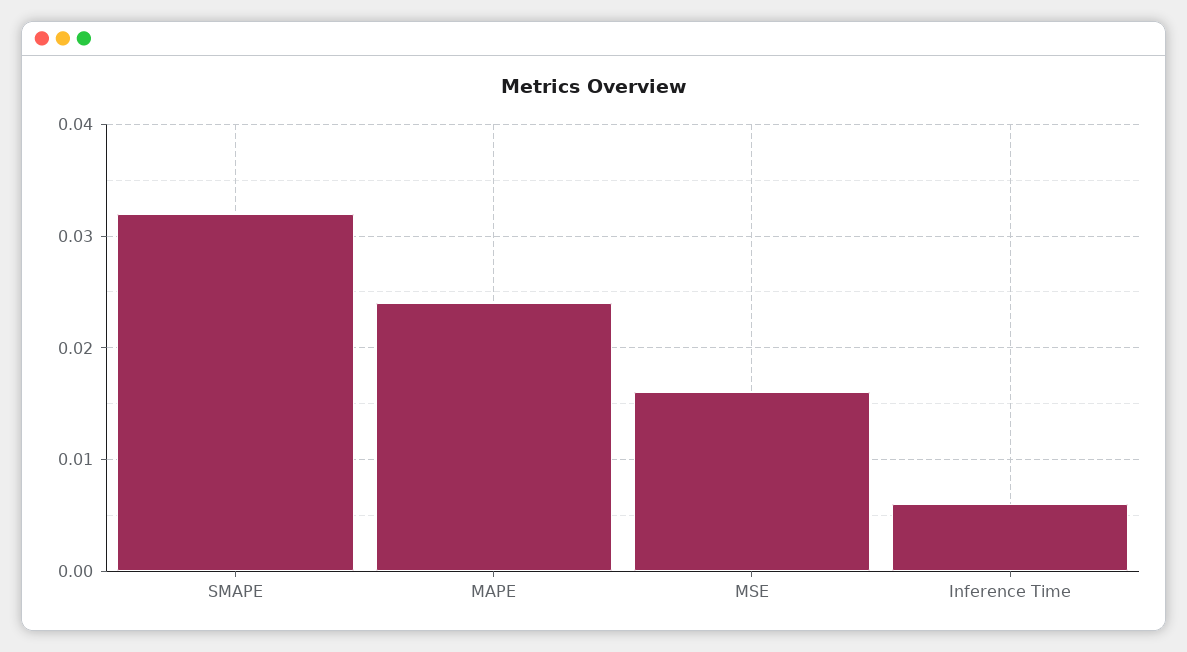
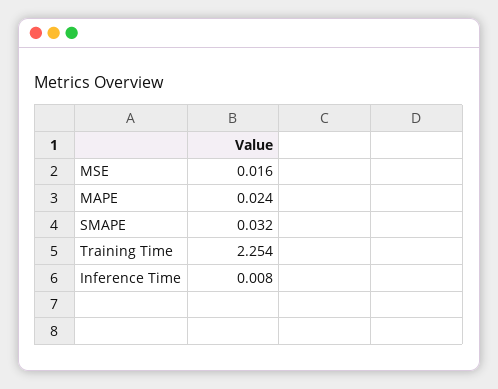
  {
    "SMAPE": 0.032,
    "MAPE": 0.024,
    "MSE": 0.016,
-   "Inference Time": 0.006
+   "Inference Time": 0.008,
+   "Training Time": 2.254
  }

